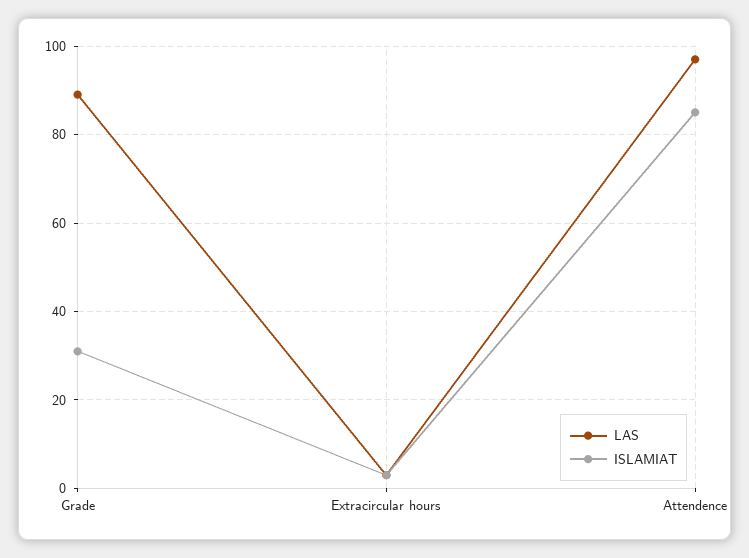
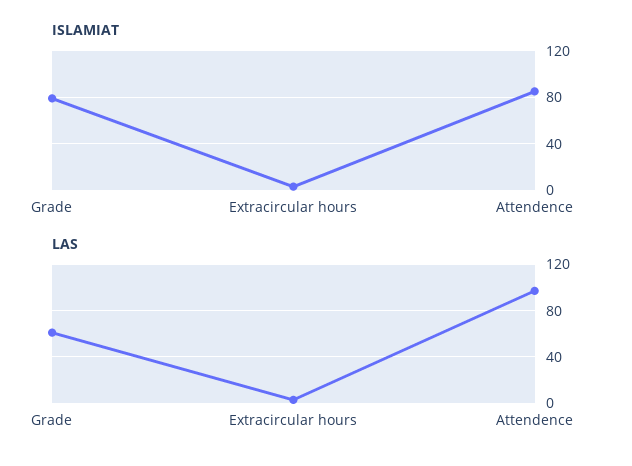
  {
    "LAS": {
-     "Grade": 90,
+     "Grade": 60,
      "Extracircular hours": 5,
      "Attendence": 95
    },
    "ISLAMIAT": {
-     "Grade": 30,
+     "Grade": 80,
      "Extracircular hours": 5,
      "Attendence": 85
    }
  }

